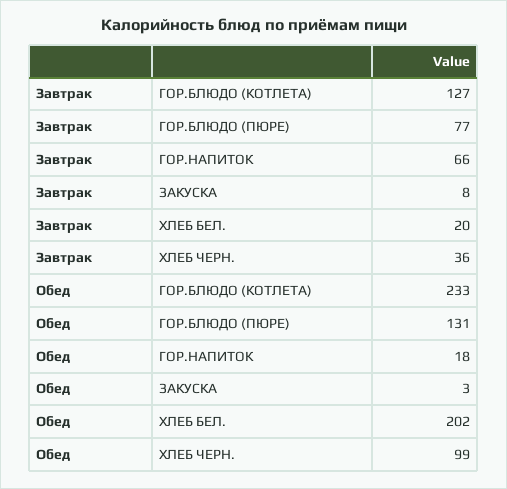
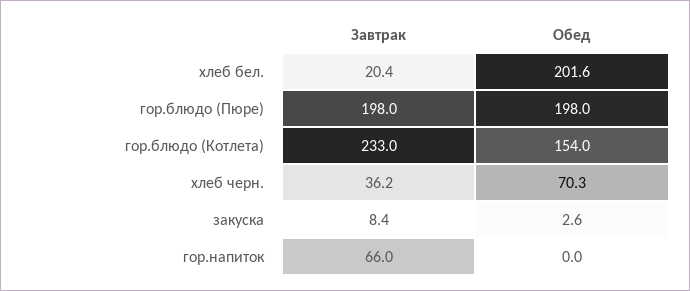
  {
    "Завтрак": {
-     "ГОР.БЛЮДО (КОТЛЕТА)": 127,
+     "ГОР.БЛЮДО (КОТЛЕТА)": 233,
-     "ГОР.БЛЮДО (ПЮРЕ)": 77,
+     "ГОР.БЛЮДО (ПЮРЕ)": 198,
      "ГОР.НАПИТОК": 66,
      "ЗАКУСКА": 8.4,
      "ХЛЕБ БЕЛ.": 20.4,
      "ХЛЕБ ЧЕРН.": 36.2
    },
    "Обед": {
-     "ГОР.БЛЮДО (КОТЛЕТА)": 233,
+     "ГОР.БЛЮДО (КОТЛЕТА)": 154,
-     "ГОР.БЛЮДО (ПЮРЕ)": 131,
+     "ГОР.БЛЮДО (ПЮРЕ)": 198,
-     "ГОР.НАПИТОК": 18,
+     "ГОР.НАПИТОК": 0,
      "ЗАКУСКА": 2.6,
      "ХЛЕБ БЕЛ.": 201.6,
-     "ХЛЕБ ЧЕРН.": 99
+     "ХЛЕБ ЧЕРН.": 70.3
    }
  }

